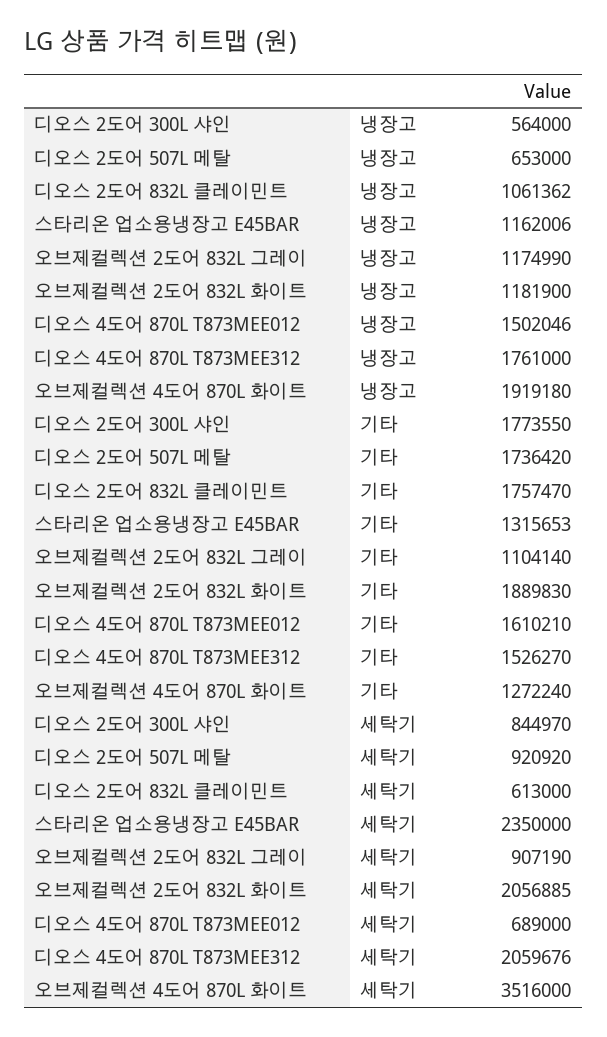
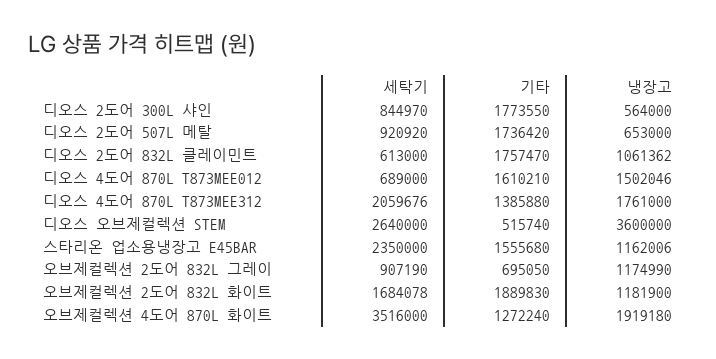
  {
    "디오스 2도어 300L 샤인": {
      "냉장고": 564000,
      "기타": 1773550,
      "세탁기": 844970
    },
    "디오스 2도어 507L 메탈": {
      "냉장고": 653000,
      "기타": 1736420,
      "세탁기": 920920
    },
    "디오스 2도어 832L 클레이민트": {
      "냉장고": 1061362,
      "기타": 1757470,
      "세탁기": 613000
    },
    "스타리온 업소용냉장고 E45BAR": {
      "냉장고": 1162006,
-     "기타": 1315653,
+     "기타": 1555680,
      "세탁기": 2350000
    },
    "오브제컬렉션 2도어 832L 그레이": {
      "냉장고": 1174990,
-     "기타": 1104140,
+     "기타": 695050,
      "세탁기": 907190
    },
    "오브제컬렉션 2도어 832L 화이트": {
      "냉장고": 1181900,
      "기타": 1889830,
-     "세탁기": 2056885
+     "세탁기": 1684078
    },
    "디오스 4도어 870L T873MEE012": {
      "냉장고": 1502046,
      "기타": 1610210,
      "세탁기": 689000
    },
    "디오스 4도어 870L T873MEE312": {
      "냉장고": 1761000,
-     "기타": 1526270,
+     "기타": 1385880,
      "세탁기": 2059676
    },
    "오브제컬렉션 4도어 870L 화이트": {
      "냉장고": 1919180,
      "기타": 1272240,
      "세탁기": 3516000
-   }
+   },
+   "디오스 오브제컬렉션 STEM": {
+     "세탁기": 2640000,
+     "기타": 515740,
+     "냉장고": 3600000
+   }
  }

